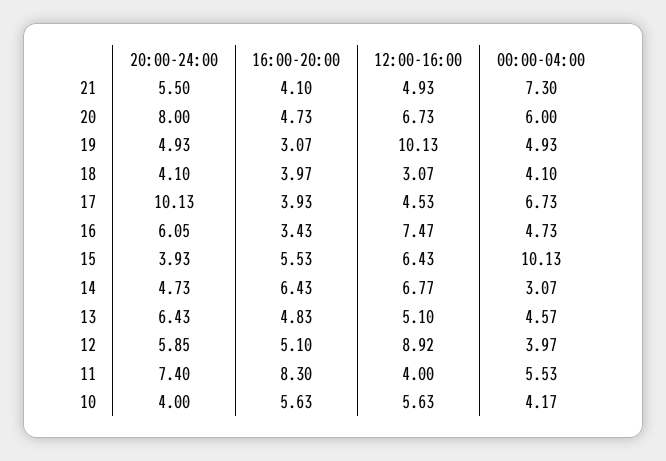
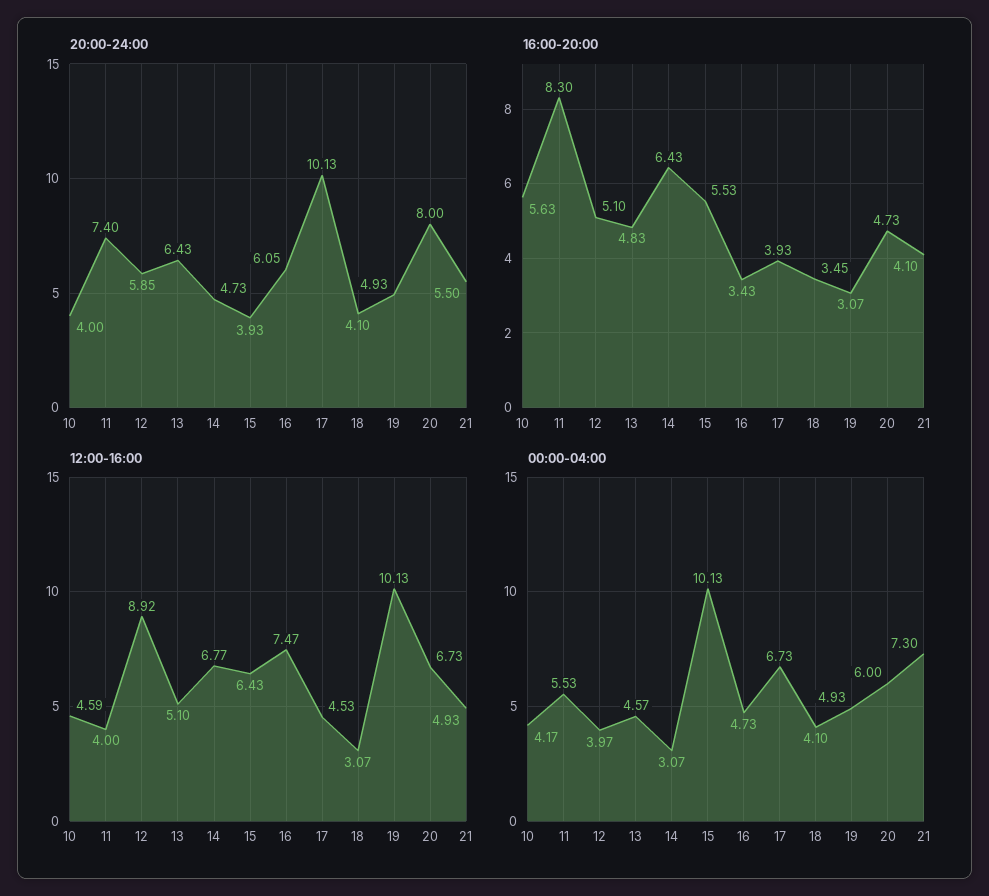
  {
    "20:00-24:00": {
      "21": 5.5,
      "20": 8,
      "19": 4.93,
      "18": 4.1,
      "17": 10.13,
      "16": 6.05,
      "15": 3.93,
      "14": 4.73,
      "13": 6.43,
      "12": 5.85,
      "11": 7.4,
      "10": 4
    },
    "16:00-20:00": {
      "21": 4.1,
      "20": 4.73,
      "19": 3.07,
-     "18": 3.97,
+     "18": 3.45,
      "17": 3.93,
      "16": 3.43,
      "15": 5.53,
      "14": 6.43,
      "13": 4.83,
      "12": 5.1,
      "11": 8.3,
      "10": 5.63
    },
    "12:00-16:00": {
      "21": 4.93,
      "20": 6.73,
      "19": 10.13,
      "18": 3.07,
      "17": 4.53,
      "16": 7.47,
      "15": 6.43,
      "14": 6.77,
      "13": 5.1,
      "12": 8.92,
      "11": 4,
-     "10": 5.63
+     "10": 4.59
    },
    "00:00-04:00": {
      "21": 7.3,
      "20": 6,
      "19": 4.93,
      "18": 4.1,
      "17": 6.73,
      "16": 4.73,
      "15": 10.13,
      "14": 3.07,
      "13": 4.57,
      "12": 3.97,
      "11": 5.53,
      "10": 4.17
    }
  }

